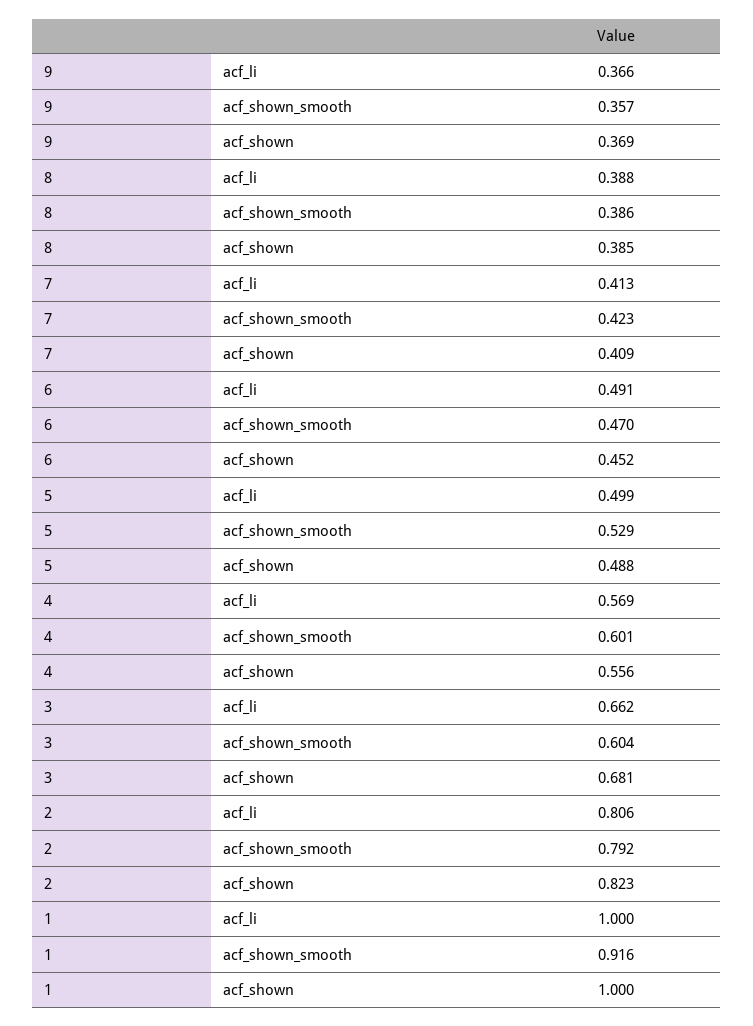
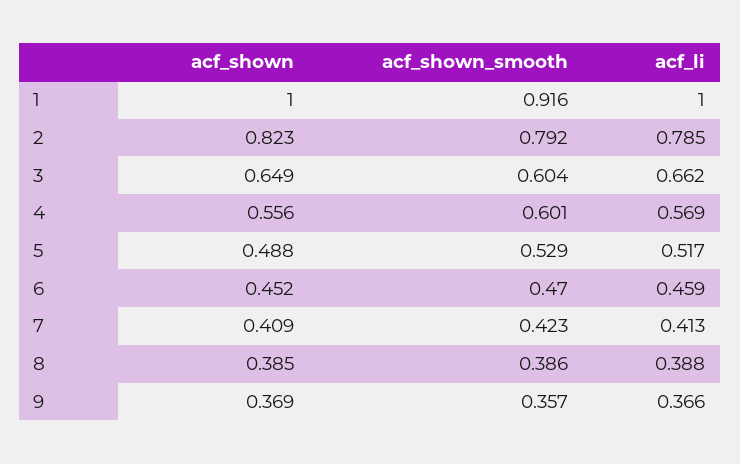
  {
    "9": {
      "acf_li": 0.366,
      "acf_shown_smooth": 0.357,
      "acf_shown": 0.369
    },
    "8": {
      "acf_li": 0.388,
      "acf_shown_smooth": 0.386,
      "acf_shown": 0.385
    },
    "7": {
      "acf_li": 0.413,
      "acf_shown_smooth": 0.423,
      "acf_shown": 0.409
    },
    "6": {
-     "acf_li": 0.491,
+     "acf_li": 0.459,
      "acf_shown_smooth": 0.47,
      "acf_shown": 0.452
    },
    "5": {
-     "acf_li": 0.499,
+     "acf_li": 0.517,
      "acf_shown_smooth": 0.529,
      "acf_shown": 0.488
    },
    "4": {
      "acf_li": 0.569,
      "acf_shown_smooth": 0.601,
      "acf_shown": 0.556
    },
    "3": {
      "acf_li": 0.662,
      "acf_shown_smooth": 0.604,
-     "acf_shown": 0.681
+     "acf_shown": 0.649
    },
    "2": {
-     "acf_li": 0.806,
+     "acf_li": 0.785,
      "acf_shown_smooth": 0.792,
      "acf_shown": 0.823
    },
    "1": {
      "acf_li": 1,
      "acf_shown_smooth": 0.916,
      "acf_shown": 1
    }
  }

